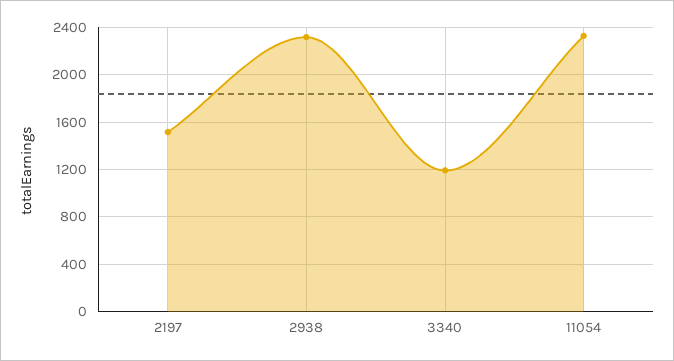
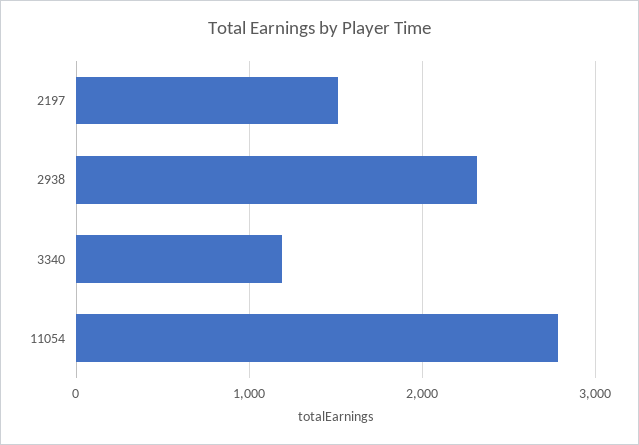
  {
    "2197": 1500,
    "2938": 2300,
    "3340": 1200,
-   "11054": 2300
+   "11054": 2800
  }

